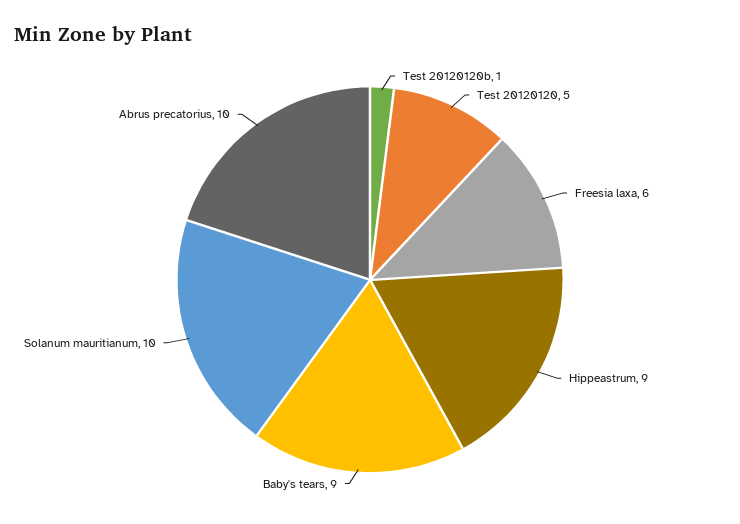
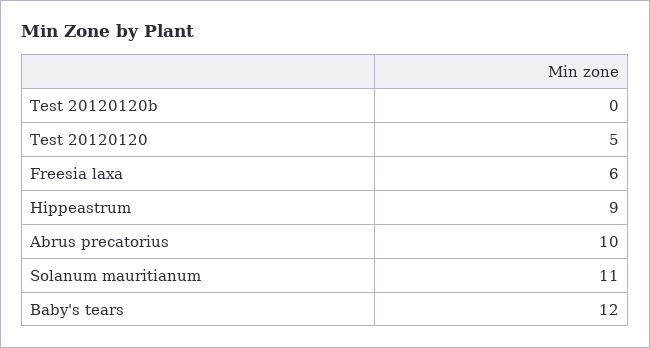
  {
-   "Test 20120120b": 1,
+   "Test 20120120b": 0,
    "Test 20120120": 5,
    "Freesia laxa": 6,
    "Hippeastrum": 9,
-   "Baby's tears": 9,
+   "Baby's tears": 12,
-   "Solanum mauritianum": 10,
+   "Solanum mauritianum": 11,
    "Abrus precatorius": 10
  }

